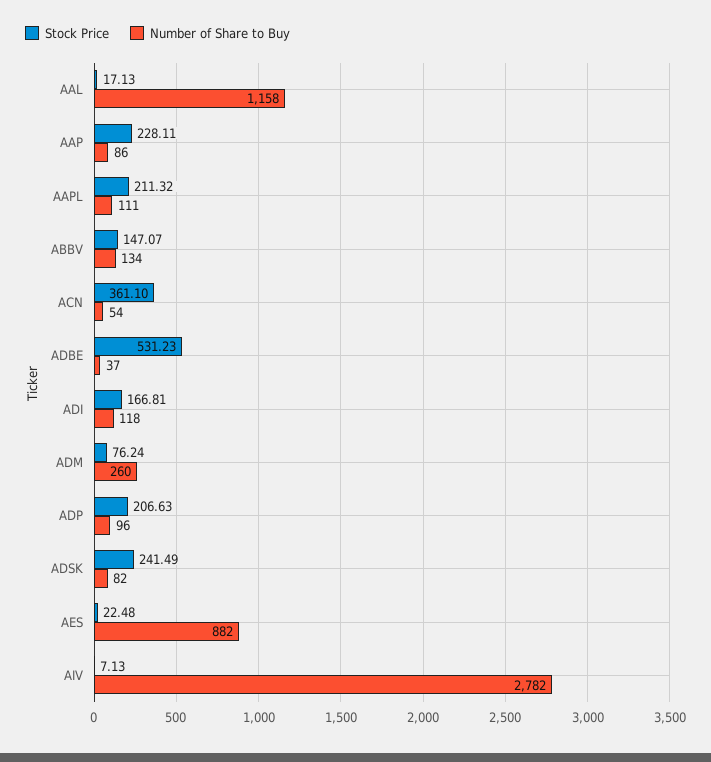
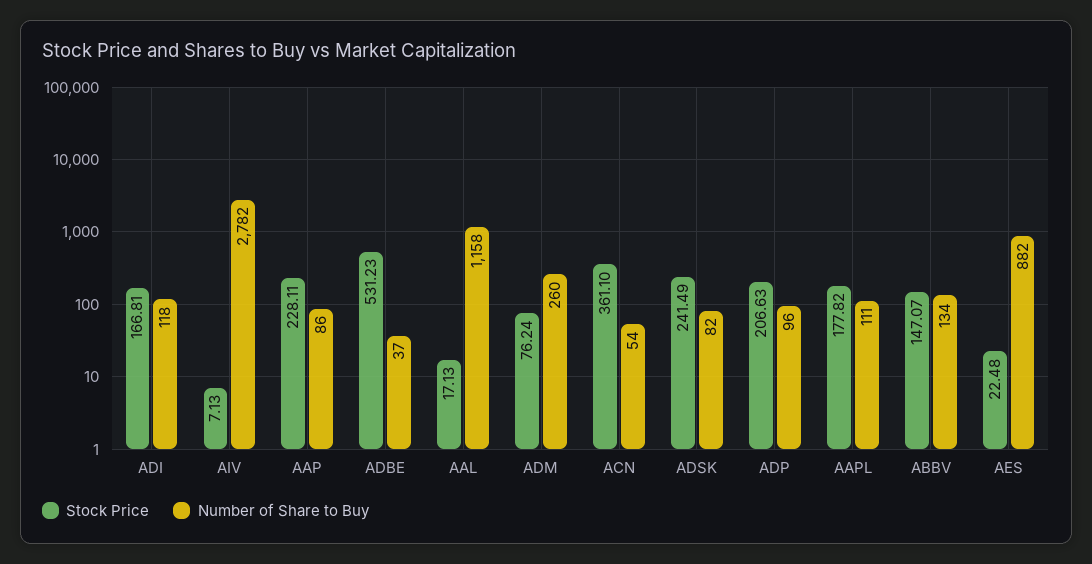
  {
    "Stock Price": {
      "AAL": 17.13,
      "AAP": 228.11,
-     "AAPL": 211.32,
+     "AAPL": 177.82,
      "ABBV": 147.07,
      "ACN": 361.1,
      "ADBE": 531.23,
      "ADI": 166.81,
      "ADM": 76.24,
      "ADP": 206.63,
      "ADSK": 241.49,
      "AES": 22.48,
      "AIV": 7.13
    },
    "Number of Share to Buy": {
      "AAL": 1158,
      "AAP": 86,
      "AAPL": 111,
      "ABBV": 134,
      "ACN": 54,
      "ADBE": 37,
      "ADI": 118,
      "ADM": 260,
      "ADP": 96,
      "ADSK": 82,
      "AES": 882,
      "AIV": 2782
    }
  }

